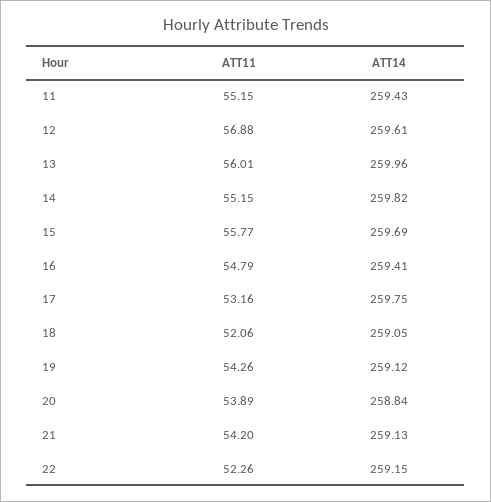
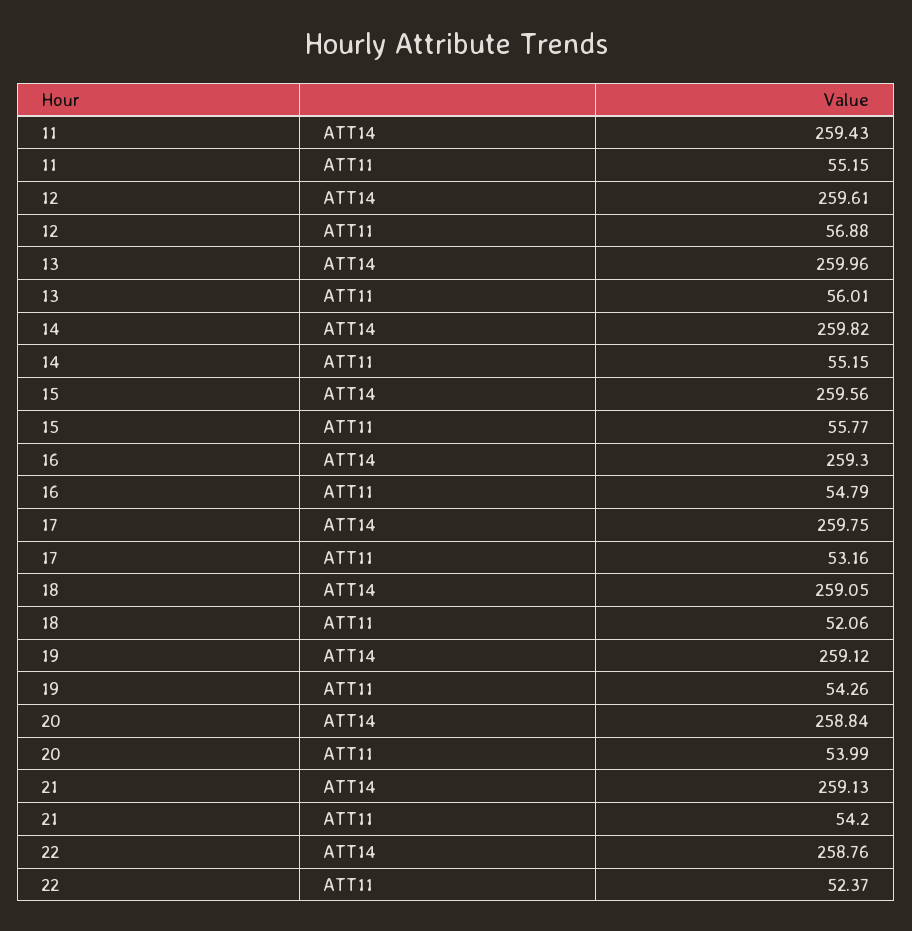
  {
    "ATT11": {
      "11": 55.15,
      "12": 56.88,
      "13": 56.01,
      "14": 55.15,
      "15": 55.77,
      "16": 54.79,
      "17": 53.16,
      "18": 52.06,
      "19": 54.26,
-     "20": 53.89,
+     "20": 53.99,
      "21": 54.2,
-     "22": 52.26
+     "22": 52.37
    },
    "ATT14": {
      "11": 259.43,
      "12": 259.61,
      "13": 259.96,
      "14": 259.82,
-     "15": 259.69,
+     "15": 259.56,
-     "16": 259.41,
+     "16": 259.3,
      "17": 259.75,
      "18": 259.05,
      "19": 259.12,
      "20": 258.84,
      "21": 259.13,
-     "22": 259.15
+     "22": 258.76
    }
  }

